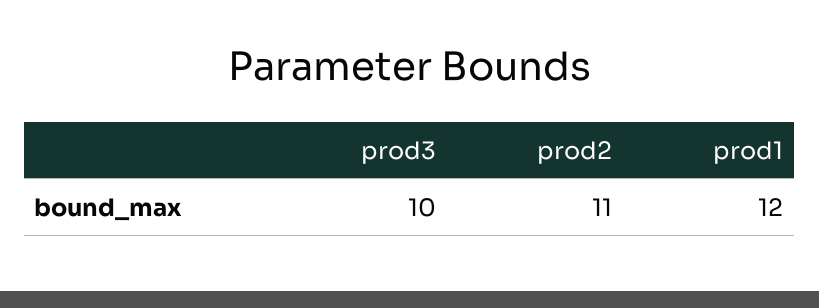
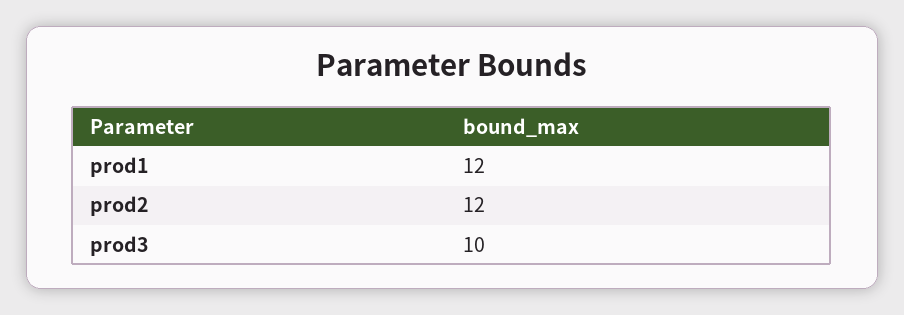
  {
    "prod3": 10,
-   "prod2": 11,
+   "prod2": 12,
    "prod1": 12
  }

